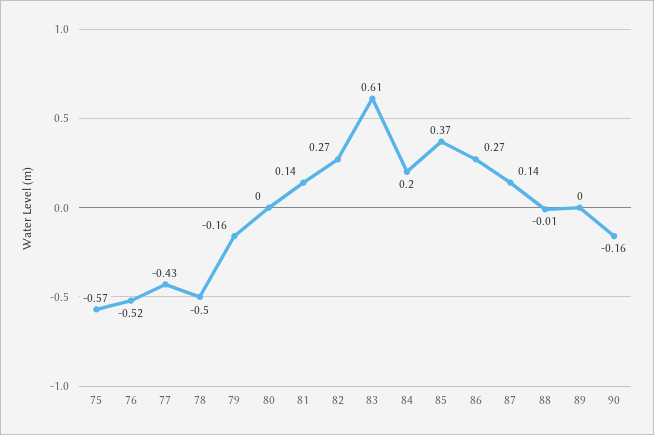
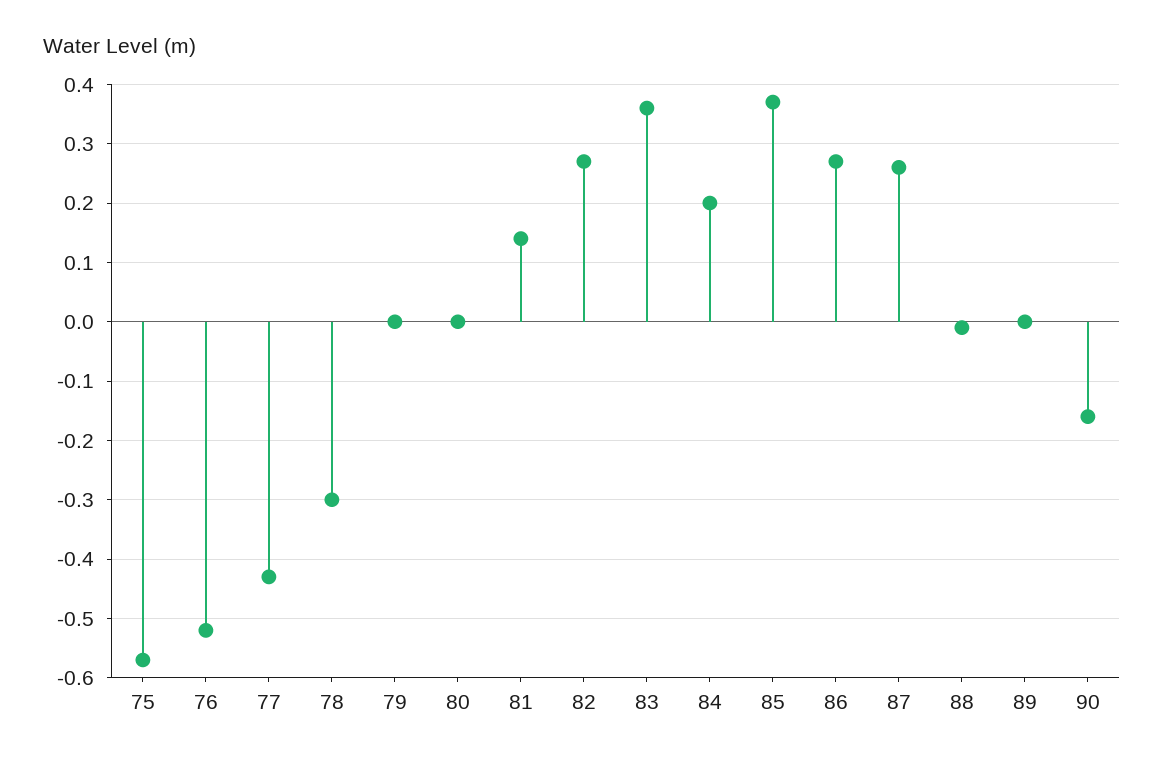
  {
    "75": -0.57,
    "76": -0.52,
    "77": -0.43,
-   "78": -0.5,
+   "78": -0.3,
-   "79": -0.16,
+   "79": 0,
    "80": 0,
    "81": 0.14,
    "82": 0.27,
-   "83": 0.61,
+   "83": 0.35,
    "84": 0.2,
    "85": 0.37,
    "86": 0.27,
-   "87": 0.14,
+   "87": 0.25,
    "88": -0.01,
    "89": 0,
    "90": -0.16
  }

